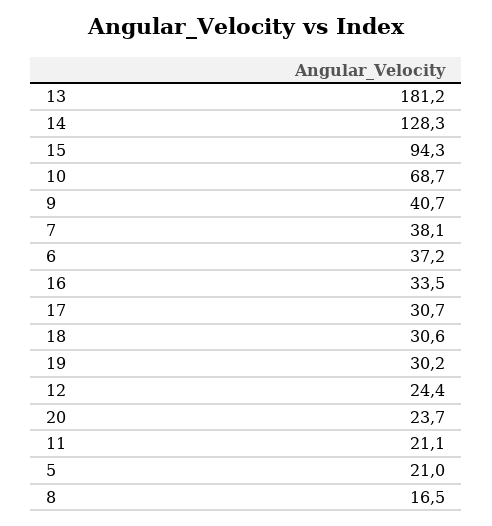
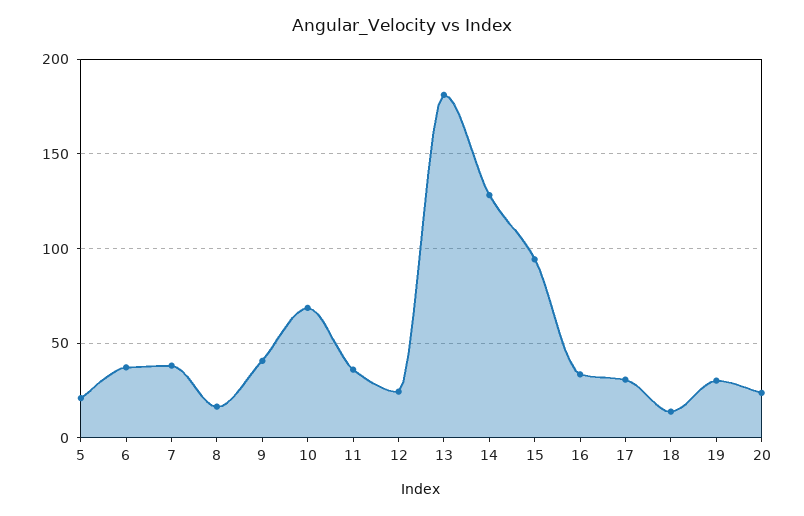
  {
    "13": 181.2,
    "14": 128.3,
    "15": 94.3,
    "10": 68.7,
    "9": 40.7,
    "7": 38.1,
    "6": 37.2,
    "16": 33.5,
    "17": 30.7,
-   "18": 30.6,
+   "18": 15,
    "19": 30.2,
    "12": 24.4,
    "20": 23.7,
-   "11": 21.1,
+   "11": 35,
    "5": 21,
    "8": 16.5
  }

